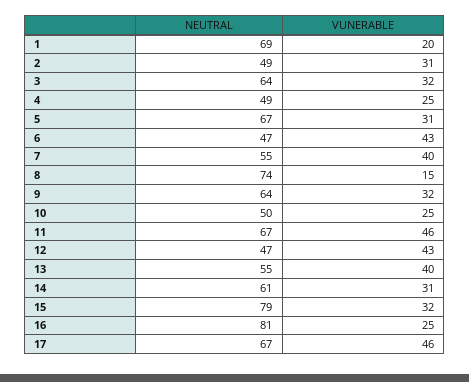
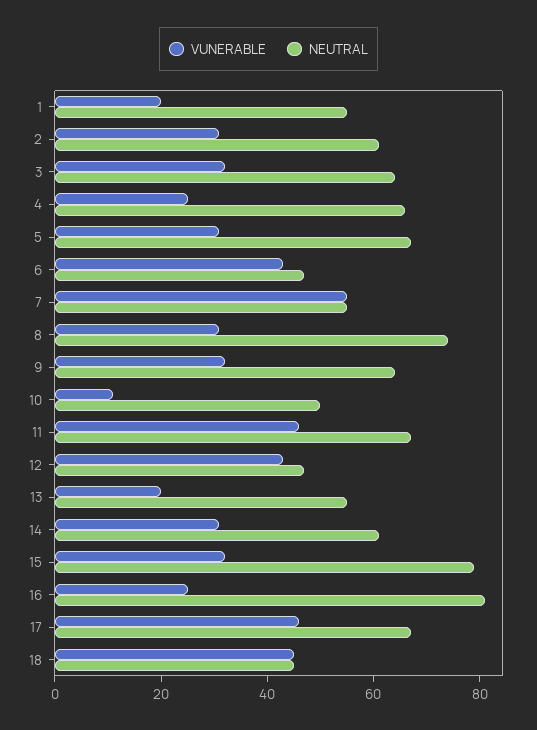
  {
    "NEUTRAL": {
-     "1": 69,
+     "1": 55,
-     "2": 49,
+     "2": 60,
      "3": 64,
-     "4": 49,
+     "4": 65,
      "5": 67,
      "6": 47,
      "7": 55,
      "8": 74,
      "9": 64,
      "10": 50,
      "11": 67,
      "12": 47,
      "13": 55,
      "14": 61,
      "15": 79,
      "16": 81,
-     "17": 67
+     "17": 67,
+     "18": 45
    },
    "VUNERABLE": {
      "1": 20,
      "2": 31,
      "3": 32,
      "4": 25,
      "5": 31,
      "6": 43,
-     "7": 40,
+     "7": 55,
-     "8": 15,
+     "8": 30,
      "9": 32,
-     "10": 25,
+     "10": 10,
      "11": 46,
      "12": 43,
-     "13": 40,
+     "13": 20,
      "14": 31,
      "15": 32,
      "16": 25,
-     "17": 46
+     "17": 46,
+     "18": 45
    }
  }

